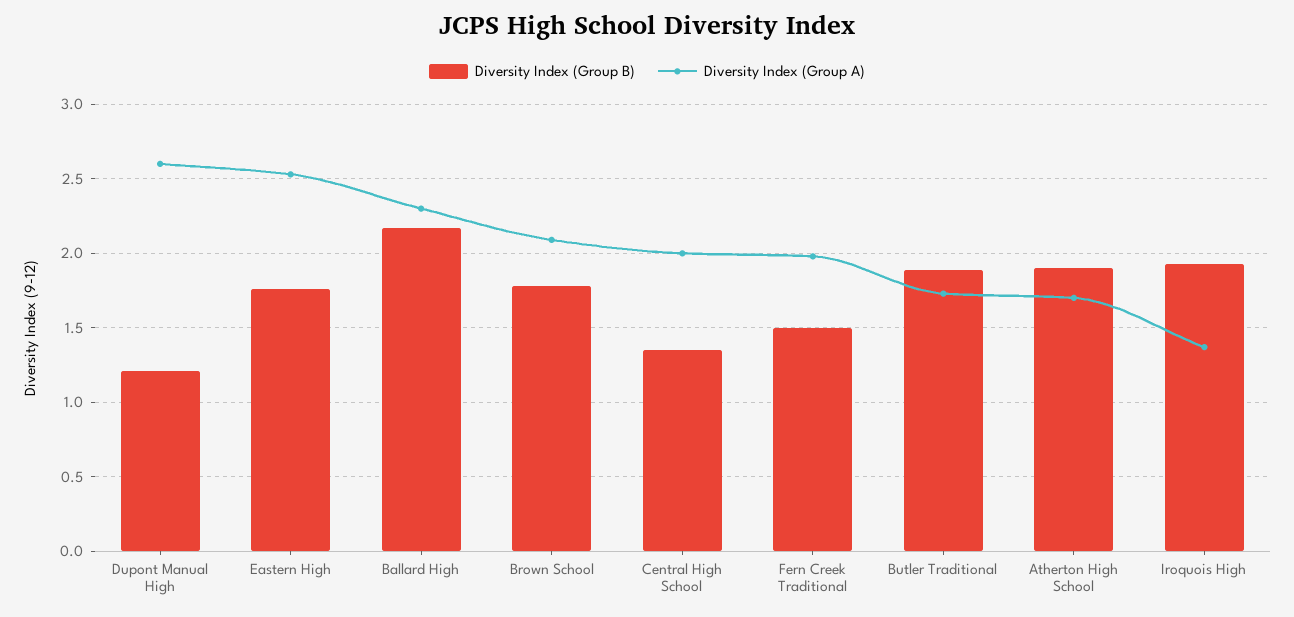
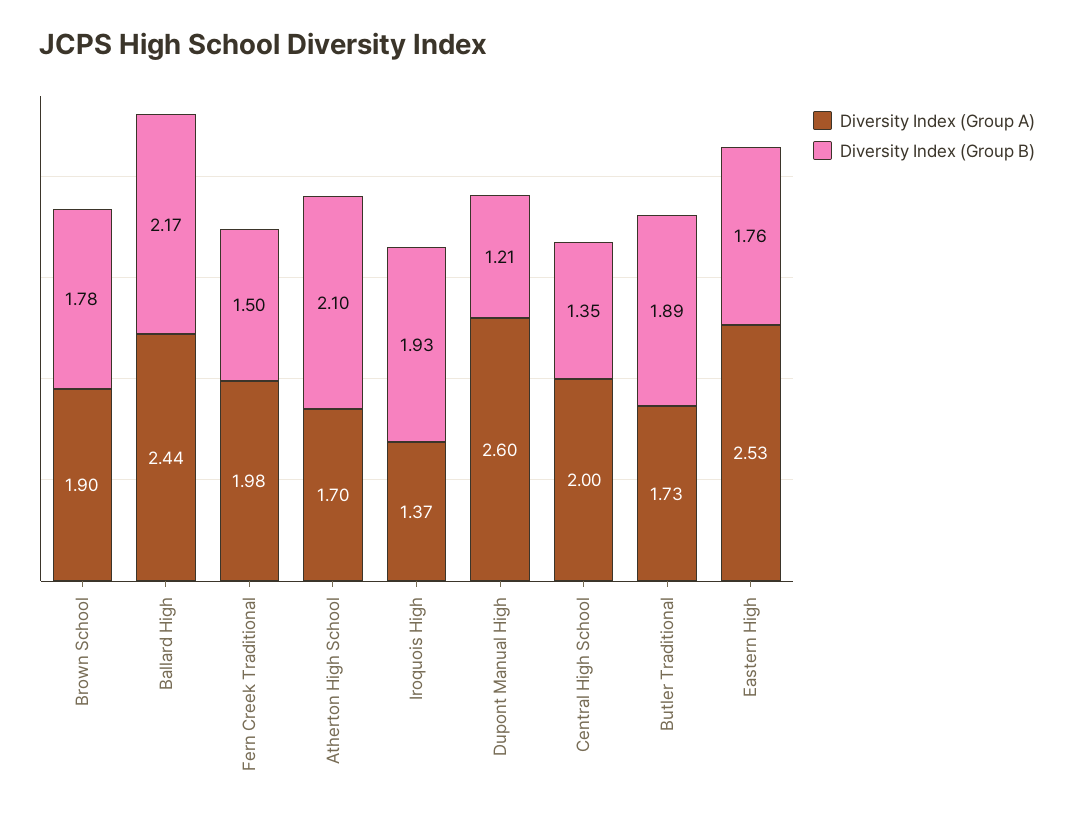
  {
    "Diversity Index (Group B)": {
      "Dupont Manual High": 1.21,
      "Eastern High": 1.76,
      "Ballard High": 2.17,
      "Brown School": 1.78,
      "Central High School": 1.35,
      "Fern Creek Traditional": 1.5,
      "Butler Traditional": 1.89,
-     "Atherton High School": 1.9,
+     "Atherton High School": 2.1,
      "Iroquois High": 1.93
    },
    "Diversity Index (Group A)": {
      "Dupont Manual High": 2.6,
      "Eastern High": 2.53,
-     "Ballard High": 2.3,
+     "Ballard High": 2.44,
-     "Brown School": 2.1,
+     "Brown School": 1.9,
      "Central High School": 2,
      "Fern Creek Traditional": 1.98,
      "Butler Traditional": 1.73,
      "Atherton High School": 1.7,
      "Iroquois High": 1.37
    }
  }

